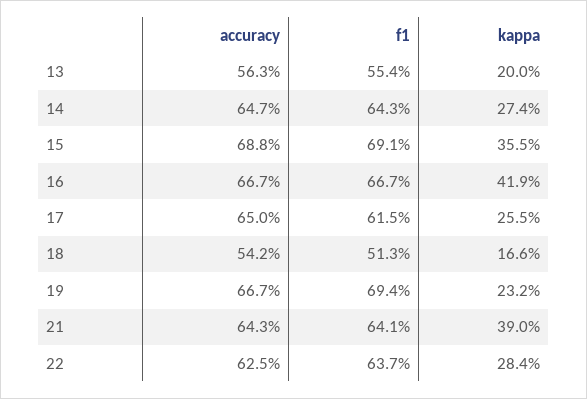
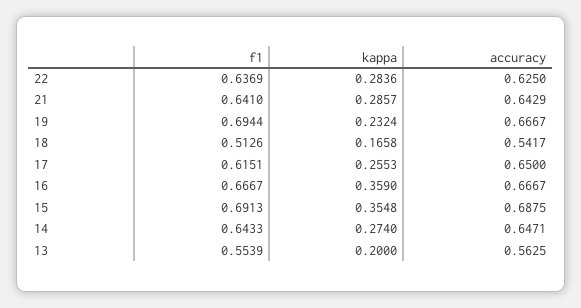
  {
    "accuracy": {
      "13": 0.5625,
      "14": 0.6471,
      "15": 0.6875,
      "16": 0.6667,
      "17": 0.65,
      "18": 0.5417,
      "19": 0.6667,
      "21": 0.6429,
      "22": 0.625
    },
    "f1": {
      "13": 0.5539,
      "14": 0.6433,
      "15": 0.6913,
      "16": 0.6667,
      "17": 0.6151,
      "18": 0.5126,
      "19": 0.6944,
      "21": 0.641,
      "22": 0.6369
    },
    "kappa": {
      "13": 0.2,
      "14": 0.274,
      "15": 0.3548,
-     "16": 0.419,
+     "16": 0.359,
      "17": 0.2553,
      "18": 0.1658,
      "19": 0.2324,
-     "21": 0.39,
+     "21": 0.2857,
      "22": 0.2836
    }
  }

